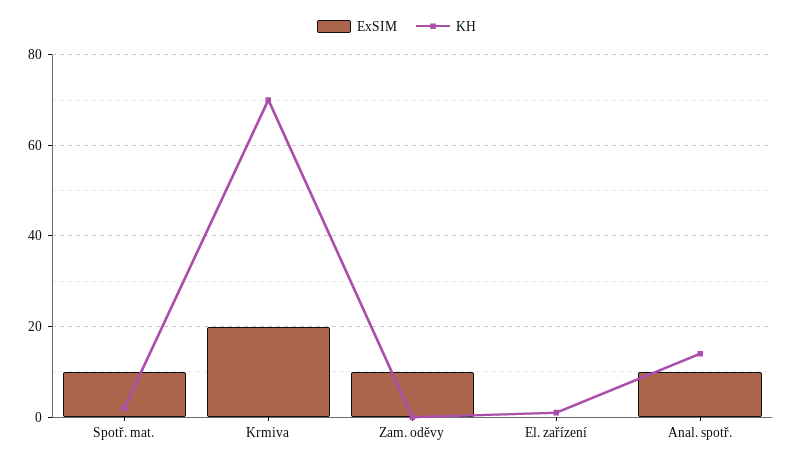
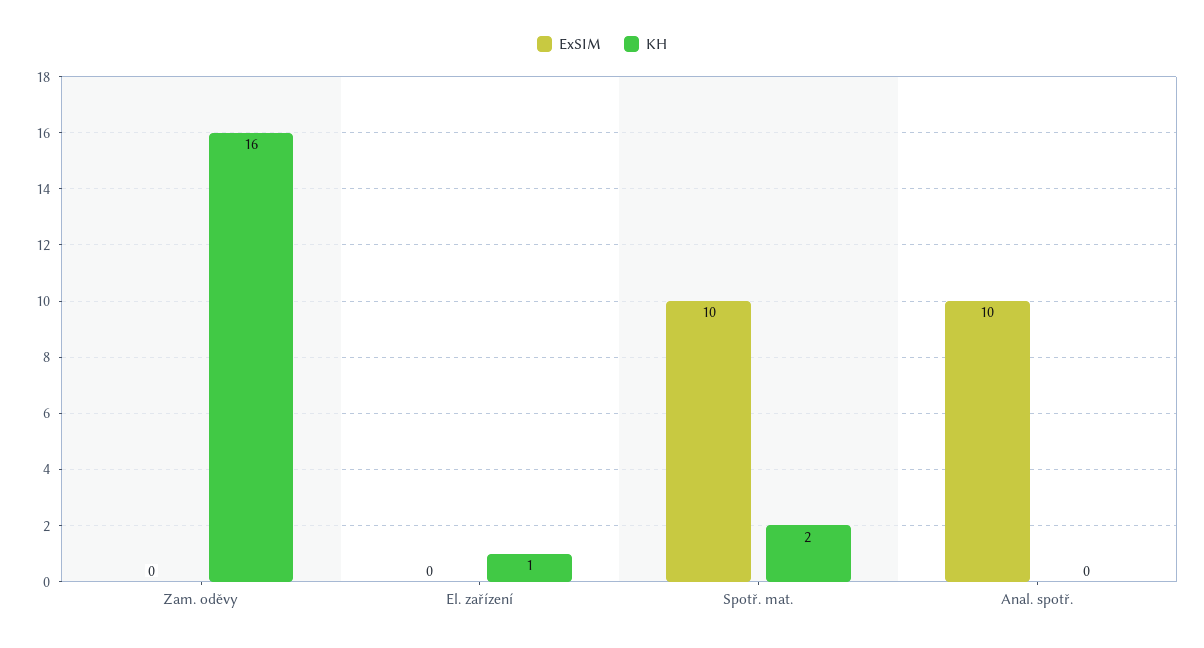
  {
    "ExSIM": {
      "Spotř. mat.": 10,
-     "Krmiva": 20,
-     "Zam. oděvy": 10,
+     "Zam. oděvy": 0,
      "El. zařízení": 0,
      "Anal. spotř.": 10
    },
    "KH": {
      "Spotř. mat.": 2,
-     "Krmiva": 70,
-     "Zam. oděvy": 0,
+     "Zam. oděvy": 16,
      "El. zařízení": 1,
-     "Anal. spotř.": 15
+     "Anal. spotř.": 0
    }
  }

